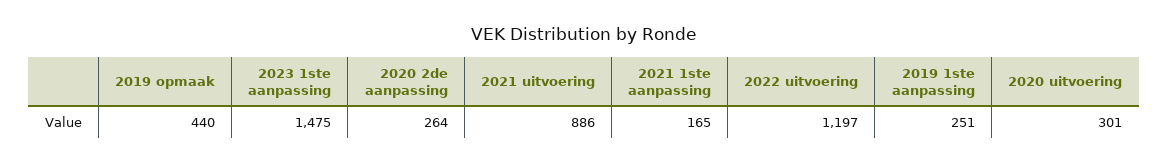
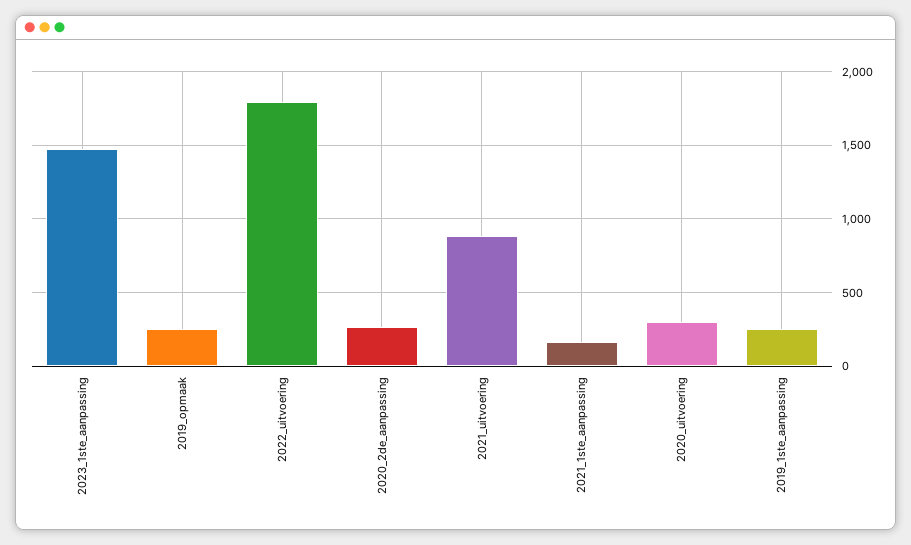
  {
-   "2019 opmaak": 440,
+   "2019 opmaak": 250,
    "2023 1ste aanpassing": 1475,
    "2020 2de aanpassing": 264,
    "2021 uitvoering": 886,
    "2021 1ste aanpassing": 165,
-   "2022 uitvoering": 1197,
+   "2022 uitvoering": 1800,
    "2019 1ste aanpassing": 251,
    "2020 uitvoering": 301
  }

